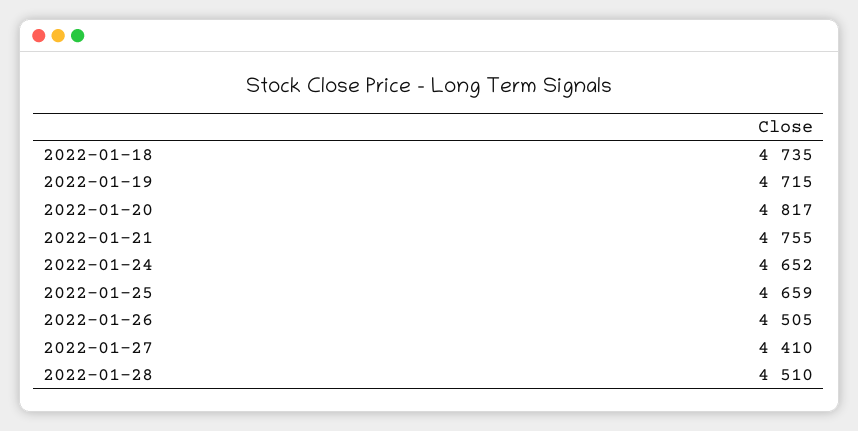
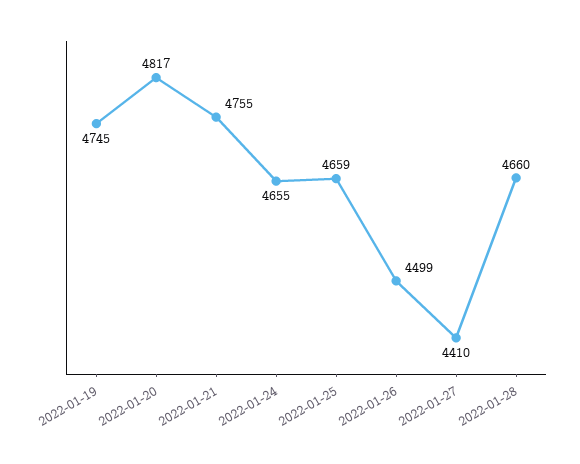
  {
-   "2022-01-18": 4735,
-   "2022-01-19": 4715,
+   "2022-01-19": 4745,
    "2022-01-20": 4817,
    "2022-01-21": 4755,
-   "2022-01-24": 4652,
+   "2022-01-24": 4655,
    "2022-01-25": 4659,
-   "2022-01-26": 4505,
+   "2022-01-26": 4499,
    "2022-01-27": 4410,
-   "2022-01-28": 4510
+   "2022-01-28": 4660
  }

